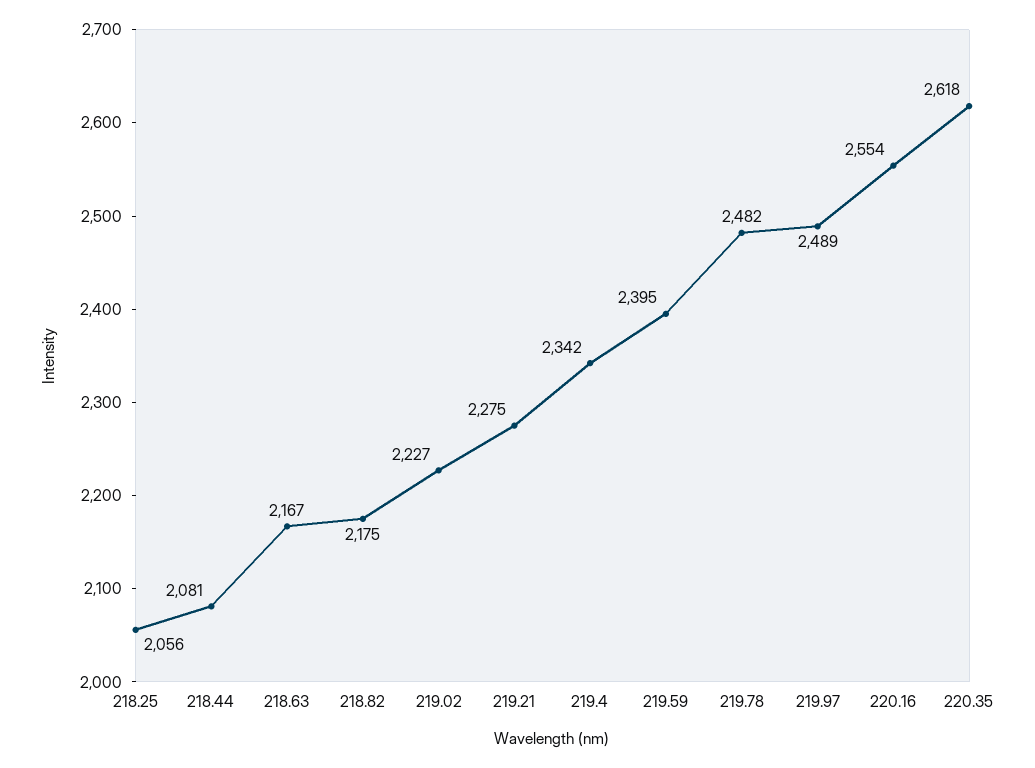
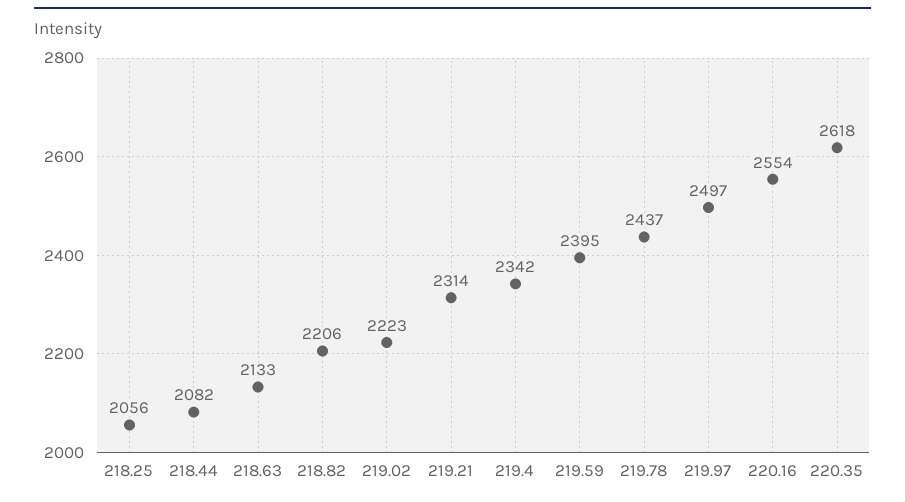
  {
    "218.25": 2056,
-   "218.44": 2081,
+   "218.44": 2082,
-   "218.63": 2167,
+   "218.63": 2133,
-   "218.82": 2175,
+   "218.82": 2206,
-   "219.02": 2227,
+   "219.02": 2223,
-   "219.21": 2275,
+   "219.21": 2314,
    "219.4": 2342,
    "219.59": 2395,
-   "219.78": 2482,
+   "219.78": 2437,
-   "219.97": 2489,
+   "219.97": 2497,
    "220.16": 2554,
    "220.35": 2618
  }

